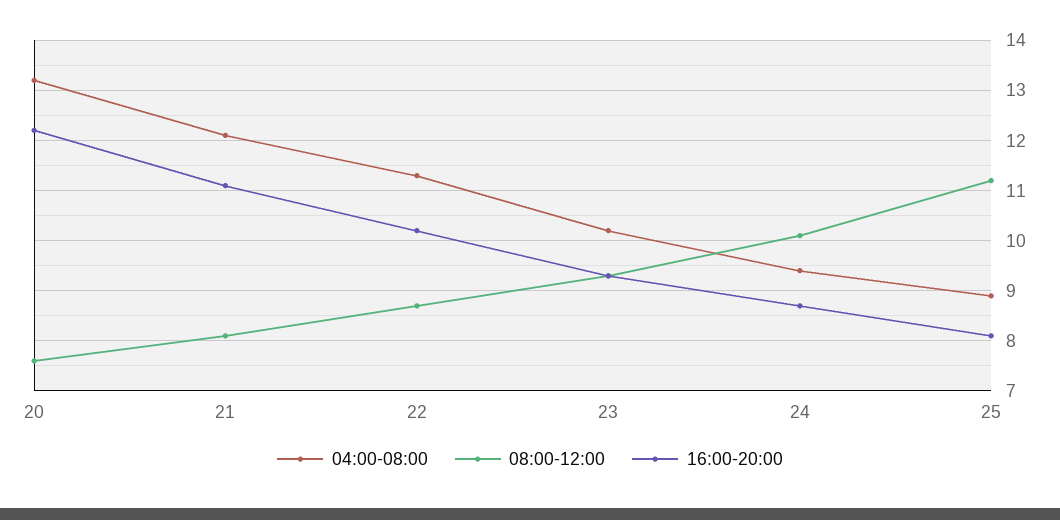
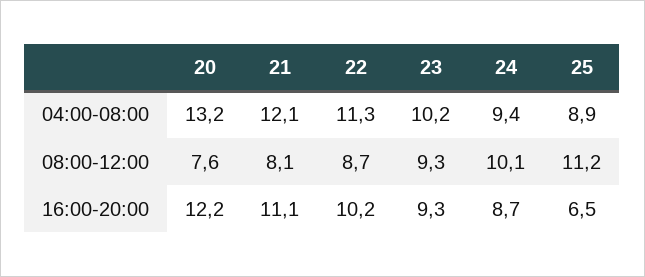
  {
    "04:00-08:00": {
      "20": 13.2,
      "21": 12.1,
      "22": 11.3,
      "23": 10.2,
      "24": 9.4,
      "25": 8.9
    },
    "08:00-12:00": {
      "20": 7.6,
      "21": 8.1,
      "22": 8.7,
      "23": 9.3,
      "24": 10.1,
      "25": 11.2
    },
    "16:00-20:00": {
      "20": 12.2,
      "21": 11.1,
      "22": 10.2,
      "23": 9.3,
      "24": 8.7,
-     "25": 8
+     "25": 6.5
    }
  }

